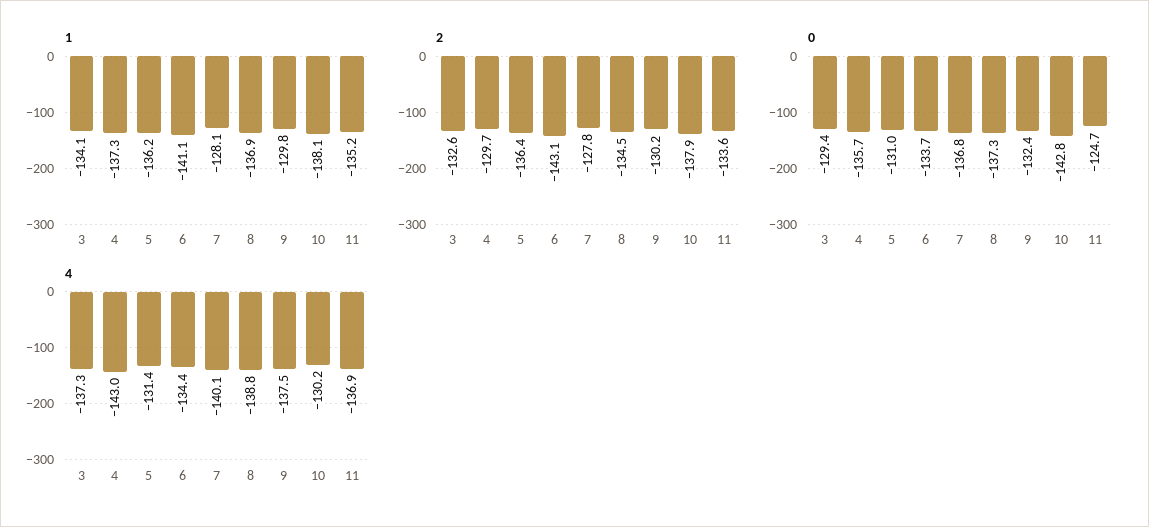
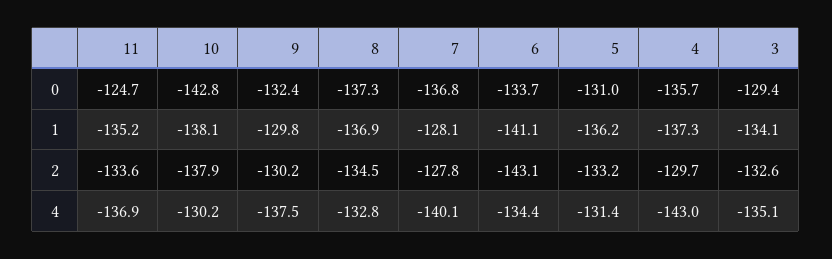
  {
    "1": {
      "3": -134.1,
      "4": -137.3,
      "5": -136.2,
      "6": -141.1,
      "7": -128.1,
      "8": -136.9,
      "9": -129.8,
      "10": -138.1,
      "11": -135.2
    },
    "2": {
      "3": -132.6,
      "4": -129.7,
-     "5": -136.4,
+     "5": -133.2,
      "6": -143.1,
      "7": -127.8,
      "8": -134.5,
      "9": -130.2,
      "10": -137.9,
      "11": -133.6
    },
    "0": {
      "3": -129.4,
      "4": -135.7,
      "5": -131,
      "6": -133.7,
      "7": -136.8,
      "8": -137.3,
      "9": -132.4,
      "10": -142.8,
      "11": -124.7
    },
    "4": {
-     "3": -137.3,
+     "3": -135.1,
      "4": -143,
      "5": -131.4,
      "6": -134.4,
      "7": -140.1,
-     "8": -138.8,
+     "8": -132.8,
      "9": -137.5,
      "10": -130.2,
      "11": -136.9
    }
  }

